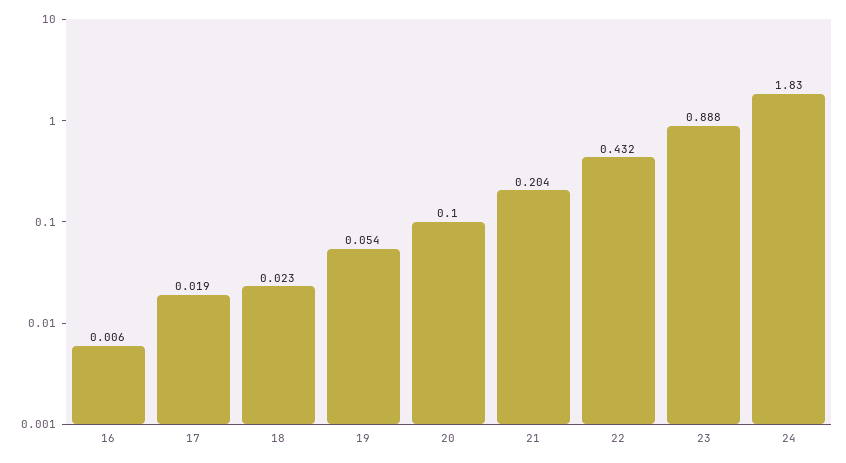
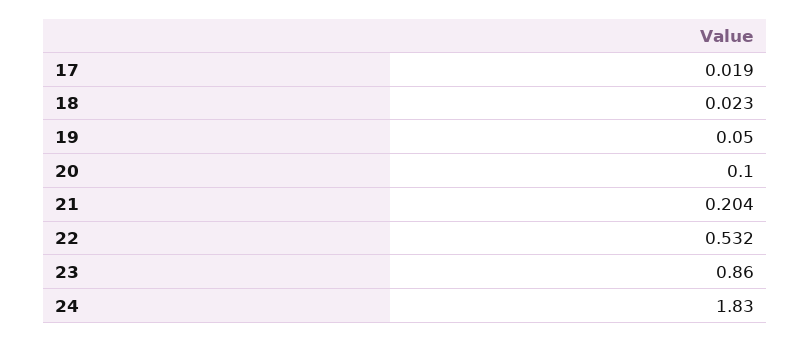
  {
-   "16": 0.006,
    "17": 0.019,
    "18": 0.023,
-   "19": 0.054,
+   "19": 0.05,
    "20": 0.1,
    "21": 0.204,
-   "22": 0.432,
+   "22": 0.532,
-   "23": 0.888,
+   "23": 0.86,
    "24": 1.83
  }

